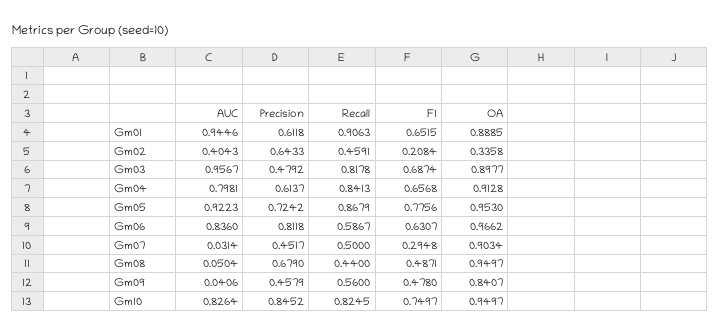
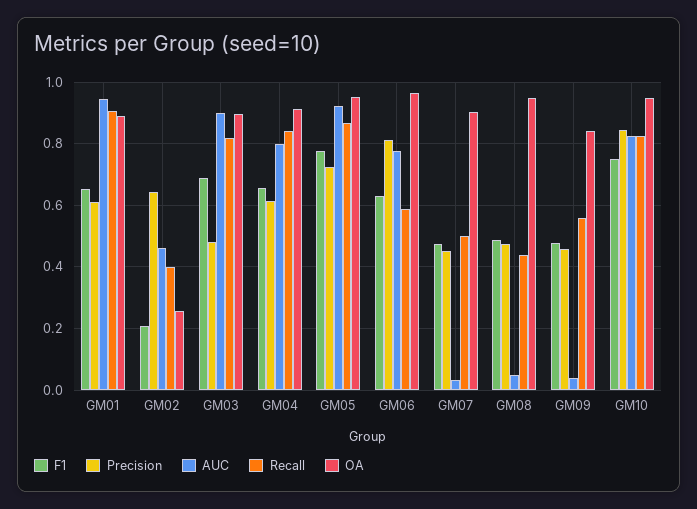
  {
    "AUC": {
      "Gm01": 0.9446,
-     "Gm02": 0.4043,
+     "Gm02": 0.46,
-     "Gm03": 0.9567,
+     "Gm03": 0.9,
      "Gm04": 0.7981,
      "Gm05": 0.9223,
-     "Gm06": 0.836,
+     "Gm06": 0.78,
      "Gm07": 0.0314,
      "Gm08": 0.0504,
      "Gm09": 0.0406,
      "Gm10": 0.8264
    },
    "Precision": {
      "Gm01": 0.6118,
      "Gm02": 0.6433,
      "Gm03": 0.4792,
      "Gm04": 0.6137,
      "Gm05": 0.7242,
      "Gm06": 0.8118,
      "Gm07": 0.4517,
-     "Gm08": 0.679,
+     "Gm08": 0.48,
      "Gm09": 0.4579,
      "Gm10": 0.8452
    },
    "Recall": {
      "Gm01": 0.9063,
-     "Gm02": 0.4591,
+     "Gm02": 0.4,
      "Gm03": 0.8178,
      "Gm04": 0.8413,
      "Gm05": 0.8679,
      "Gm06": 0.5867,
      "Gm07": 0.5,
      "Gm08": 0.44,
      "Gm09": 0.56,
      "Gm10": 0.8245
    },
    "F1": {
      "Gm01": 0.6515,
      "Gm02": 0.2084,
      "Gm03": 0.6874,
      "Gm04": 0.6568,
      "Gm05": 0.7756,
      "Gm06": 0.6307,
-     "Gm07": 0.2948,
+     "Gm07": 0.48,
      "Gm08": 0.4871,
      "Gm09": 0.478,
      "Gm10": 0.7497
    },
    "OA": {
      "Gm01": 0.8885,
-     "Gm02": 0.3358,
+     "Gm02": 0.26,
      "Gm03": 0.8977,
      "Gm04": 0.9128,
      "Gm05": 0.953,
      "Gm06": 0.9662,
      "Gm07": 0.9034,
      "Gm08": 0.9497,
      "Gm09": 0.8407,
      "Gm10": 0.9497
    }
  }

